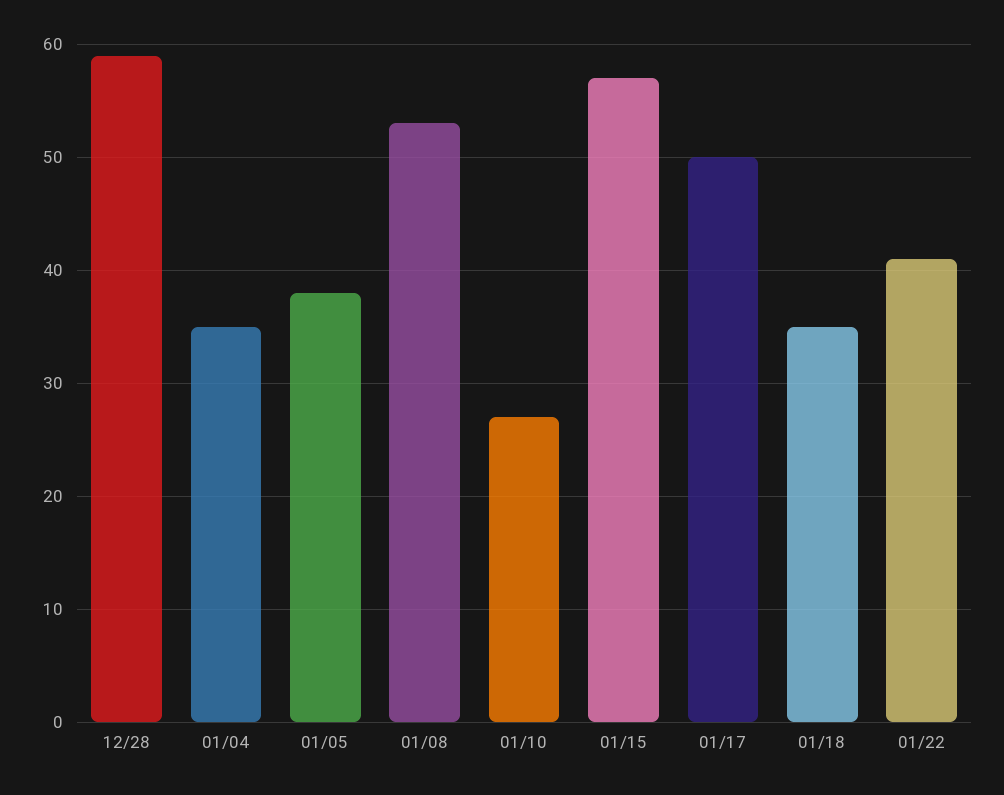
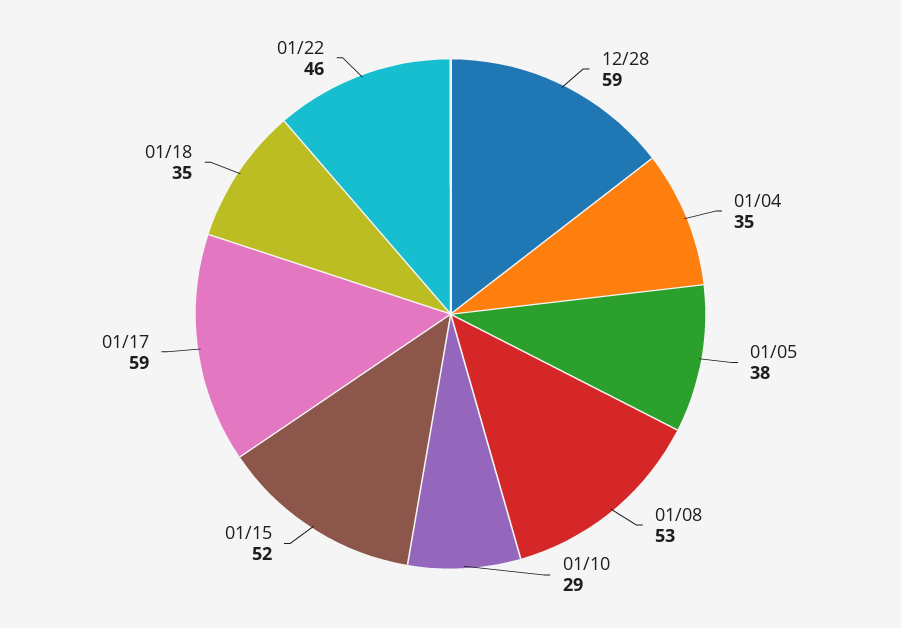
  {
    "12/28": 59,
    "01/04": 35,
    "01/05": 38,
    "01/08": 53,
-   "01/10": 27,
+   "01/10": 29,
-   "01/15": 57,
+   "01/15": 52,
-   "01/17": 50,
+   "01/17": 59,
    "01/18": 35,
-   "01/22": 41
+   "01/22": 46
  }

